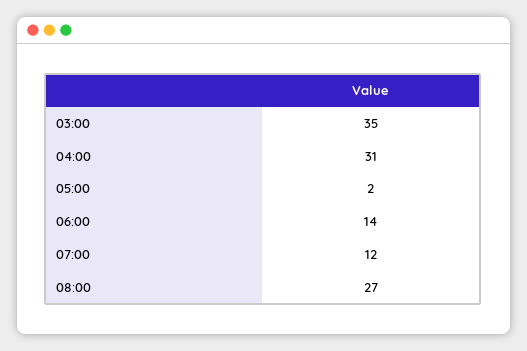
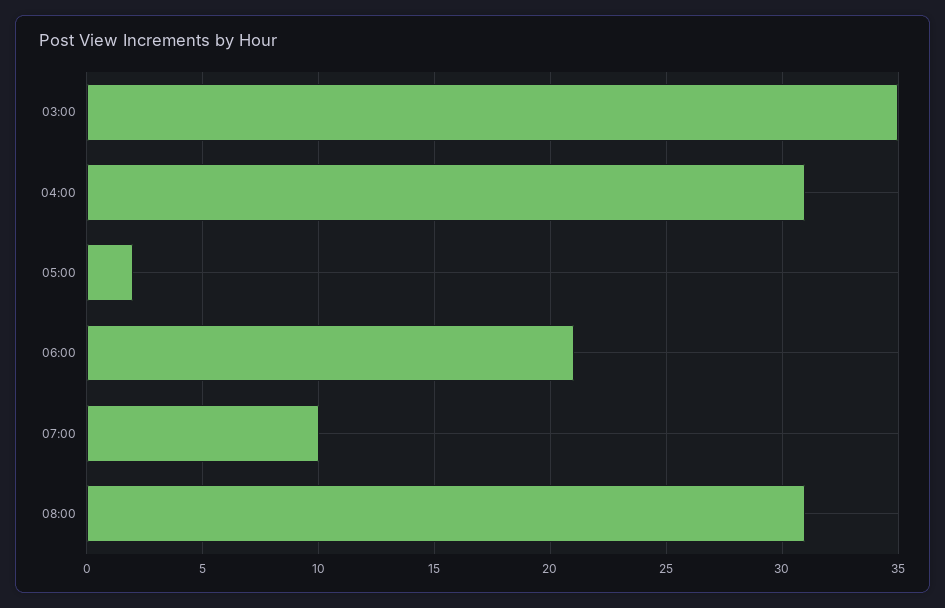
  {
    "03:00": 35,
    "04:00": 31,
    "05:00": 2,
-   "06:00": 14,
+   "06:00": 21,
-   "07:00": 12,
+   "07:00": 10,
-   "08:00": 27
+   "08:00": 31
  }

